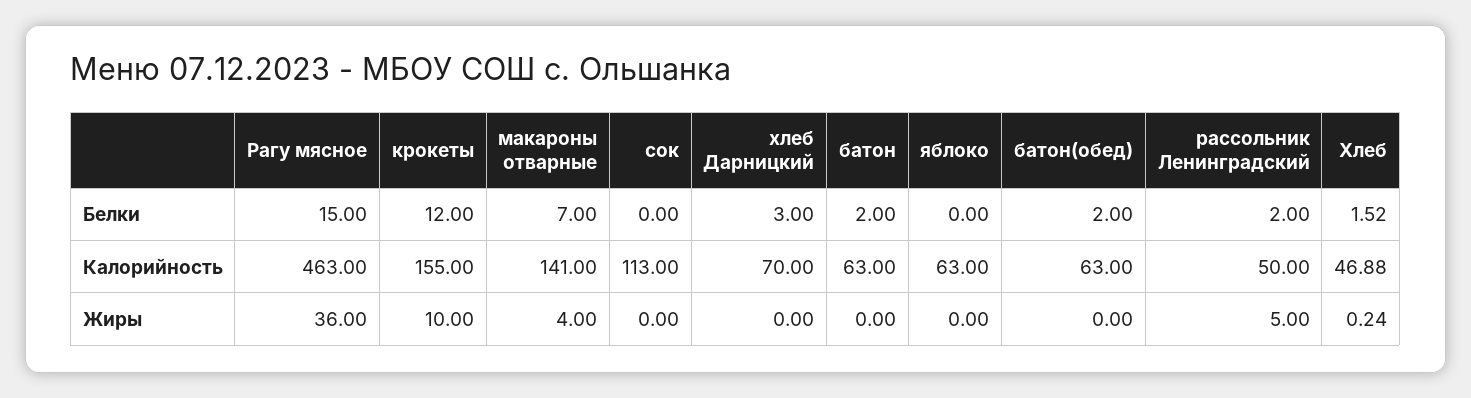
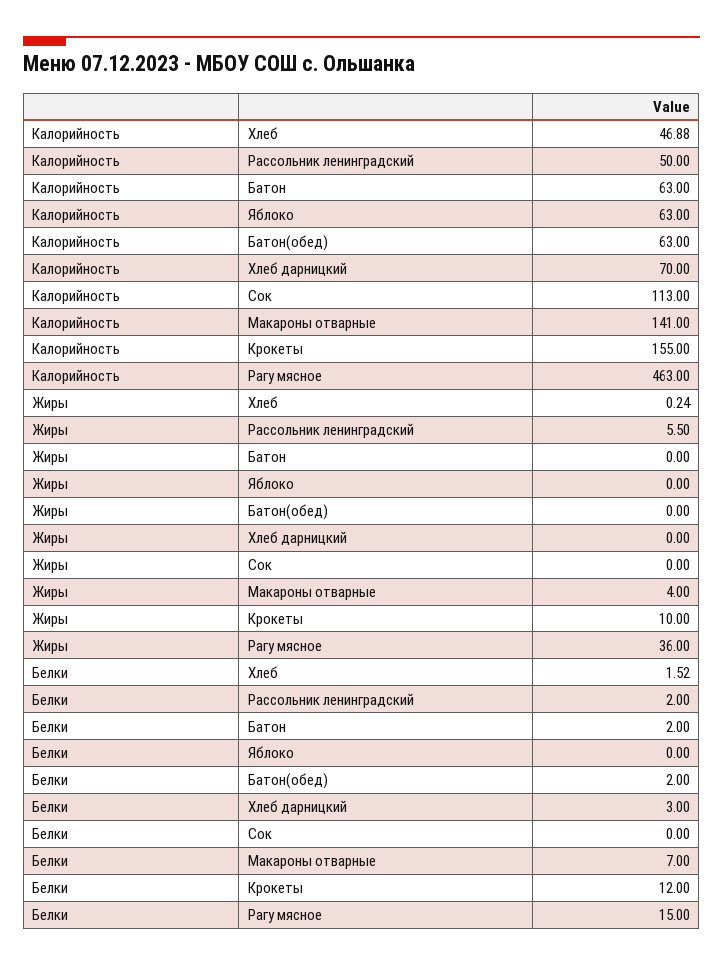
  {
    "Рагу мясное": {
      "Белки": 15,
      "Калорийность": 463,
      "Жиры": 36
    },
    "крокеты": {
      "Белки": 12,
      "Калорийность": 155,
      "Жиры": 10
    },
    "макароны отварные": {
      "Белки": 7,
      "Калорийность": 141,
      "Жиры": 4
    },
    "сок": {
      "Белки": 0,
      "Калорийность": 113,
      "Жиры": 0
    },
    "хлеб Дарницкий": {
      "Белки": 3,
      "Калорийность": 70,
      "Жиры": 0
    },
    "батон": {
      "Белки": 2,
      "Калорийность": 63,
      "Жиры": 0
    },
    "яблоко": {
      "Белки": 0,
      "Калорийность": 63,
      "Жиры": 0
    },
    "батон(обед)": {
      "Белки": 2,
      "Калорийность": 63,
      "Жиры": 0
    },
    "рассольник Ленинградский": {
      "Белки": 2,
      "Калорийность": 50,
-     "Жиры": 5
+     "Жиры": 5.5
    },
    "Хлеб": {
      "Белки": 1.52,
      "Калорийность": 46.88,
      "Жиры": 0.24
    }
  }

